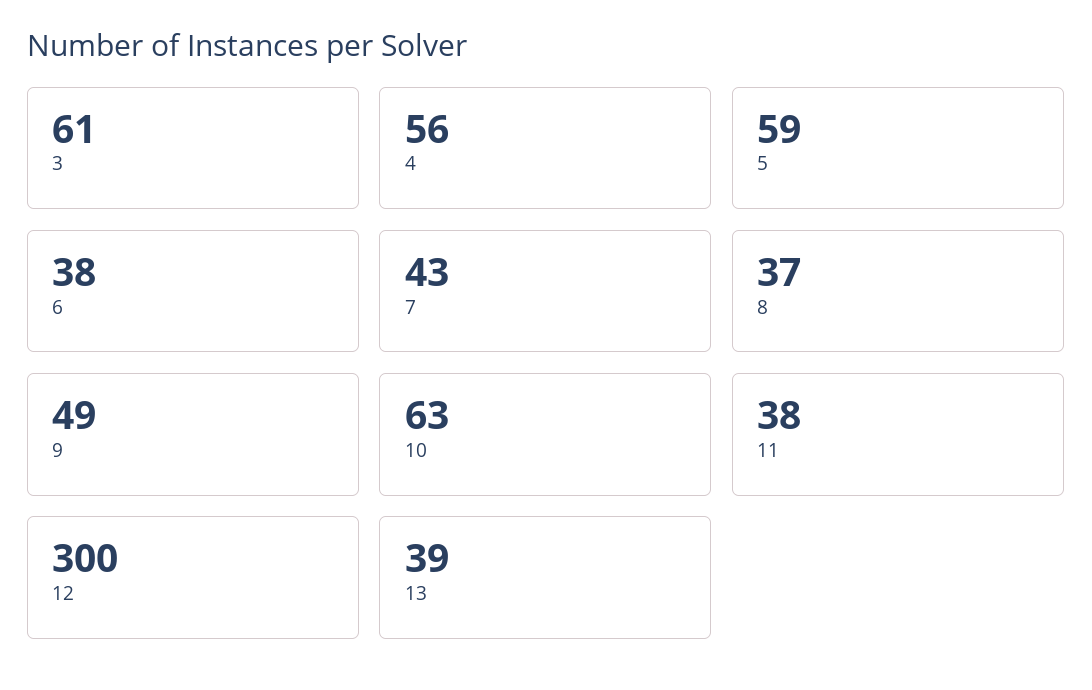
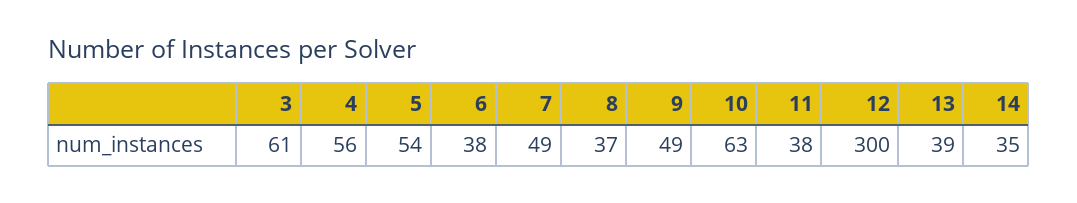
  {
    "3": 61,
    "4": 56,
-   "5": 59,
+   "5": 54,
    "6": 38,
-   "7": 43,
+   "7": 49,
    "8": 37,
    "9": 49,
    "10": 63,
    "11": 38,
    "12": 300,
-   "13": 39
+   "13": 39,
+   "14": 35
  }

